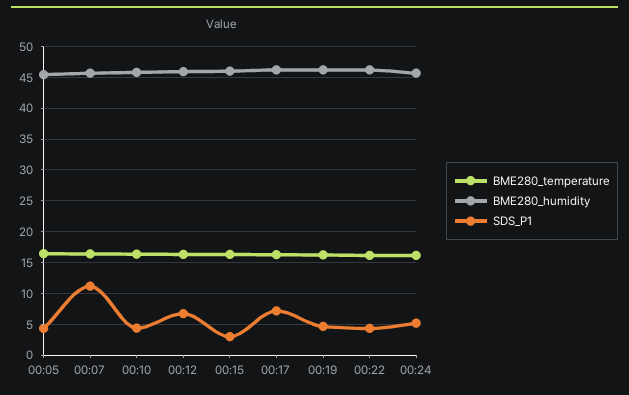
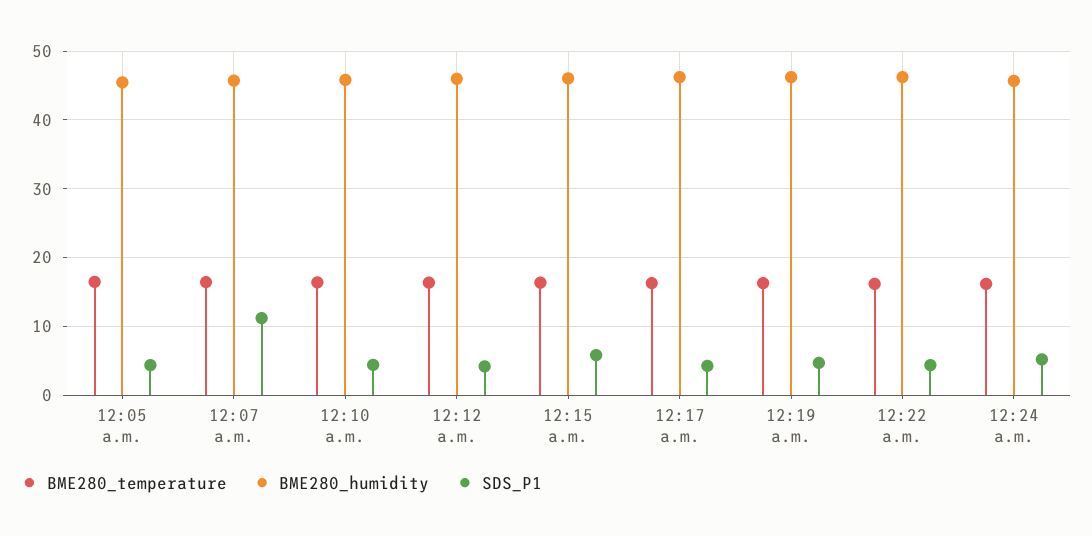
  {
    "BME280_temperature": {
      "00:05": 16,
      "00:07": 16,
      "00:10": 16,
      "00:12": 16,
      "00:15": 16,
      "00:17": 16,
      "00:19": 16,
      "00:22": 16,
      "00:24": 16
    },
    "BME280_humidity": {
      "00:05": 45,
      "00:07": 46,
      "00:10": 46,
      "00:12": 46,
      "00:15": 46,
      "00:17": 46,
      "00:19": 46,
      "00:22": 46,
      "00:24": 46
    },
    "SDS_P1": {
      "00:05": 4,
      "00:07": 11,
      "00:10": 4,
-     "00:12": 7,
+     "00:12": 4,
-     "00:15": 3,
+     "00:15": 6,
-     "00:17": 7,
+     "00:17": 4,
      "00:19": 5,
      "00:22": 4,
      "00:24": 5
    }
  }

